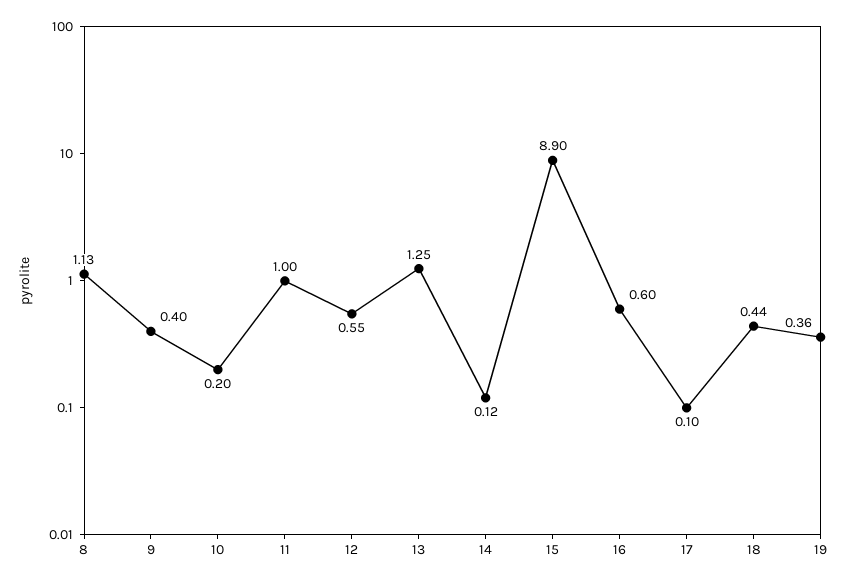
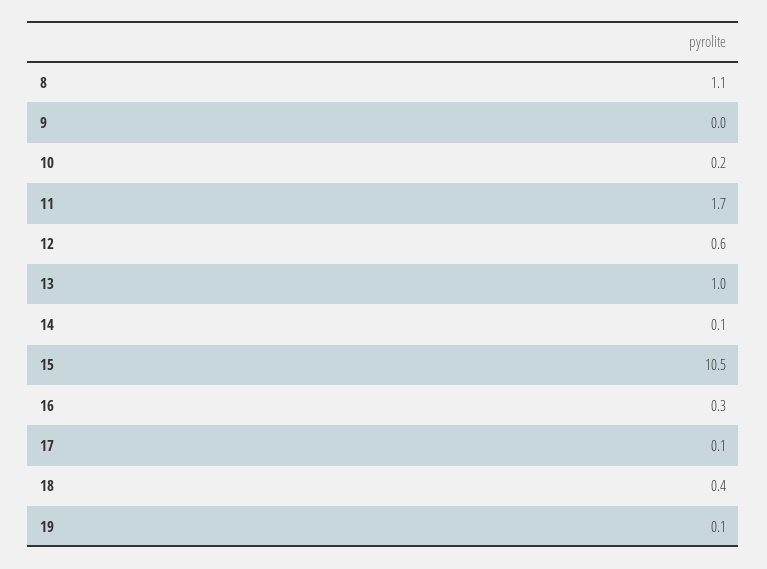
  {
    "8": 1.13,
-   "9": 0.4,
+   "9": 0,
    "10": 0.2,
-   "11": 1,
+   "11": 1.7,
    "12": 0.55,
-   "13": 1.25,
+   "13": 1,
    "14": 0.12,
-   "15": 8.9,
+   "15": 10.5,
-   "16": 0.6,
+   "16": 0.3,
    "17": 0.1,
    "18": 0.44,
-   "19": 0.36
+   "19": 0.1
  }

